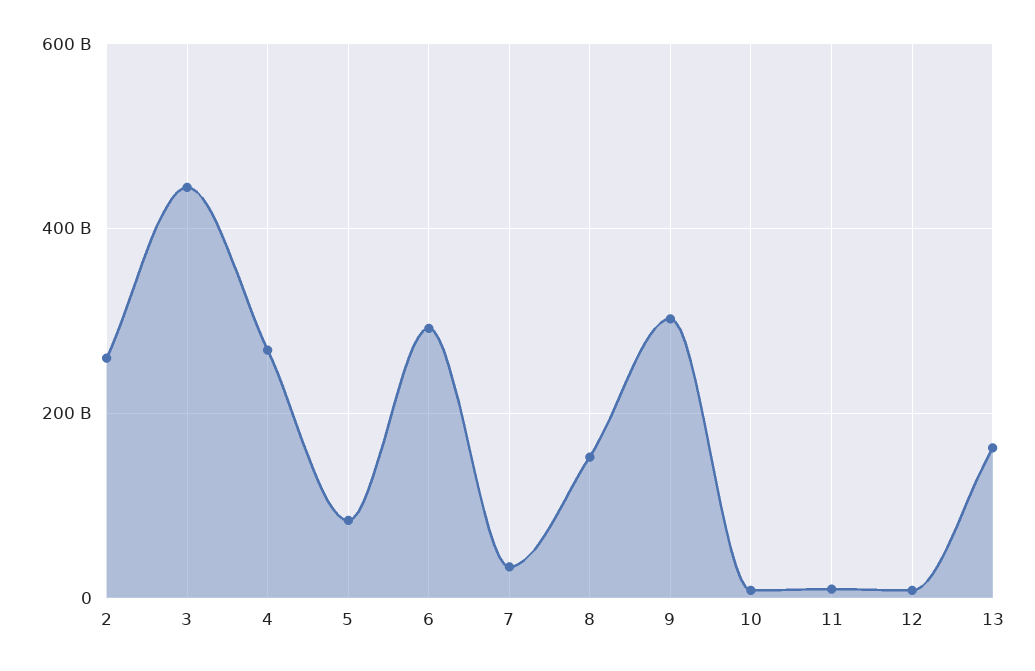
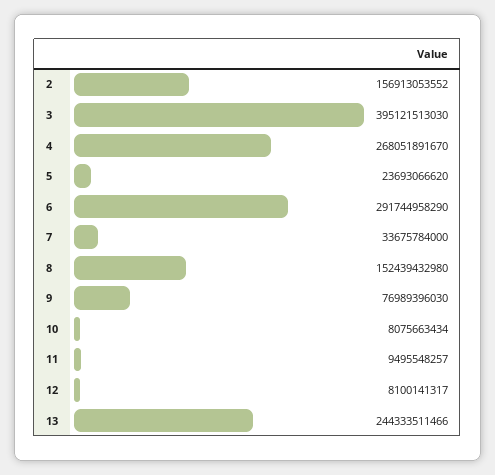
  {
-   "2": 260000000000,
+   "2": 156913053552,
-   "3": 440000000000,
+   "3": 395121513030,
    "4": 268051891670,
-   "5": 80000000000,
+   "5": 23693066620,
    "6": 291744958290,
    "7": 33675784000,
    "8": 152439432980,
-   "9": 300000000000,
+   "9": 76989396030,
    "10": 8075663434,
    "11": 9495548257,
    "12": 8100141317,
-   "13": 160000000000
+   "13": 244333511466
  }

